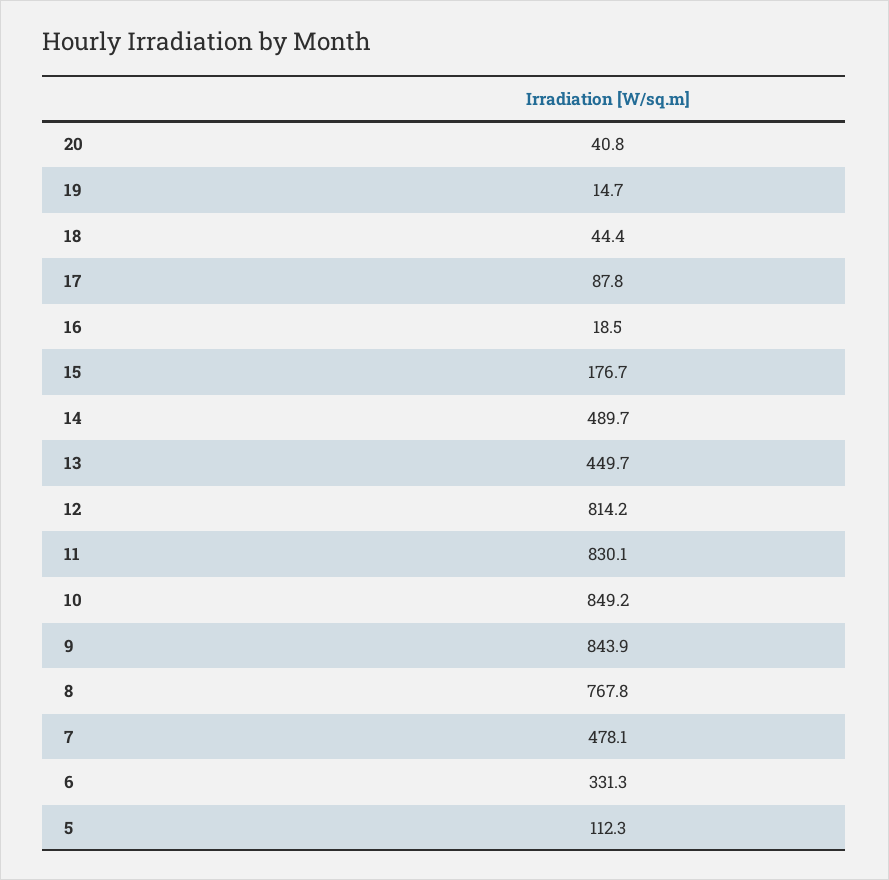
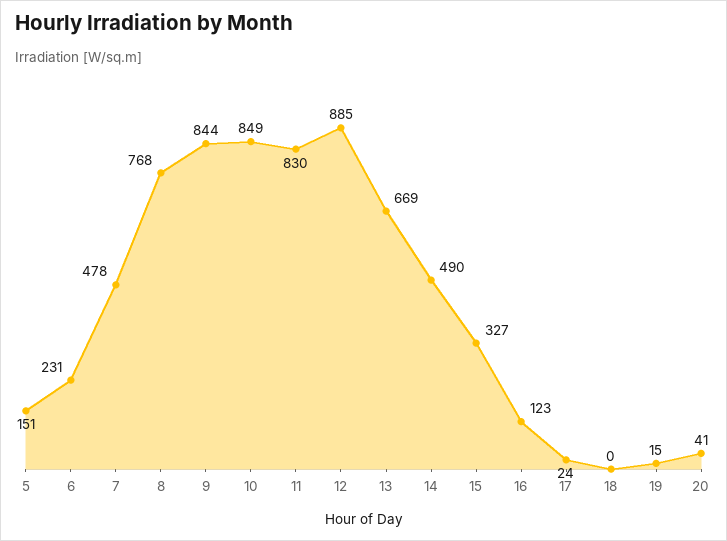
  {
    "20": 40.8,
    "19": 14.7,
-   "18": 44.4,
+   "18": 0,
-   "17": 87.8,
+   "17": 24,
-   "16": 18.5,
+   "16": 123,
-   "15": 176.7,
+   "15": 327,
    "14": 489.7,
-   "13": 449.7,
+   "13": 669,
-   "12": 814.2,
+   "12": 885,
    "11": 830.1,
    "10": 849.2,
    "9": 843.9,
    "8": 767.8,
    "7": 478.1,
-   "6": 331.3,
+   "6": 231,
-   "5": 112.3
+   "5": 151
  }

